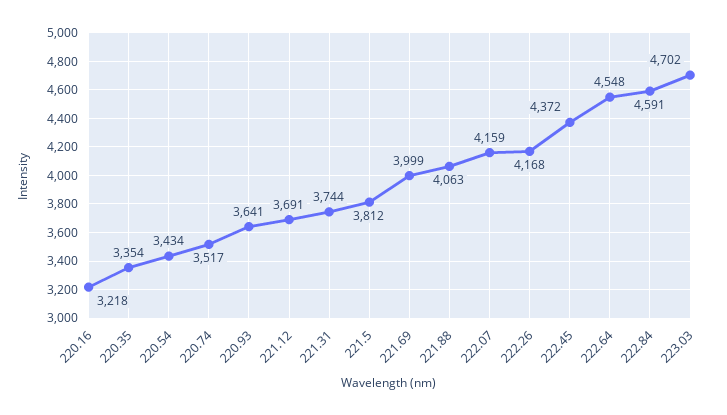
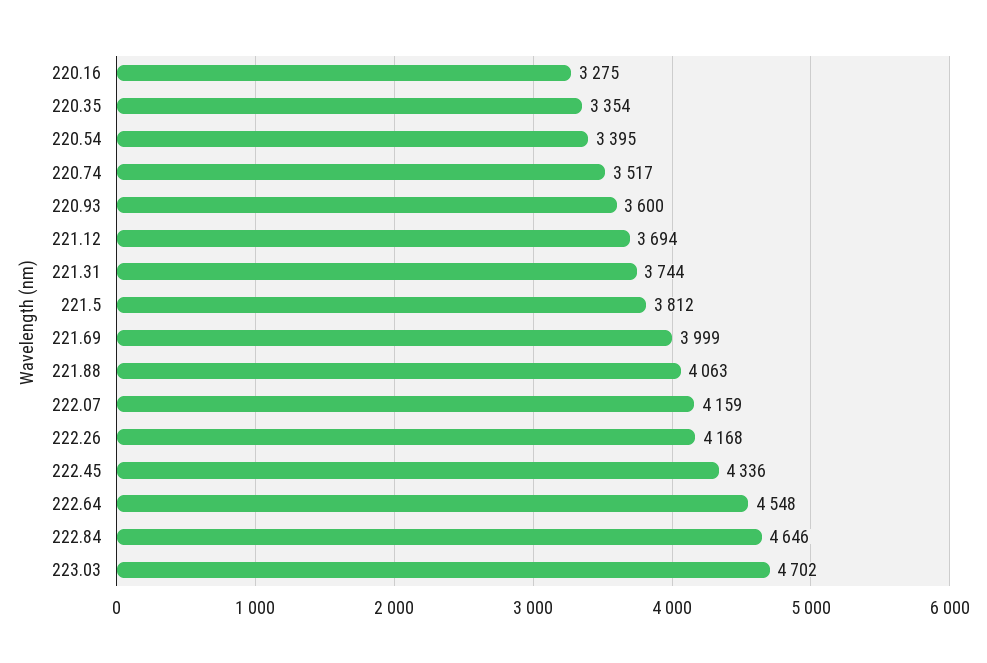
  {
-   "220.16": 3218,
+   "220.16": 3275,
    "220.35": 3354,
-   "220.54": 3434,
+   "220.54": 3395,
    "220.74": 3517,
-   "220.93": 3641,
+   "220.93": 3600,
-   "221.12": 3691,
+   "221.12": 3694,
    "221.31": 3744,
    "221.5": 3812,
    "221.69": 3999,
    "221.88": 4063,
    "222.07": 4159,
    "222.26": 4168,
-   "222.45": 4372,
+   "222.45": 4336,
    "222.64": 4548,
-   "222.84": 4591,
+   "222.84": 4646,
    "223.03": 4702
  }

